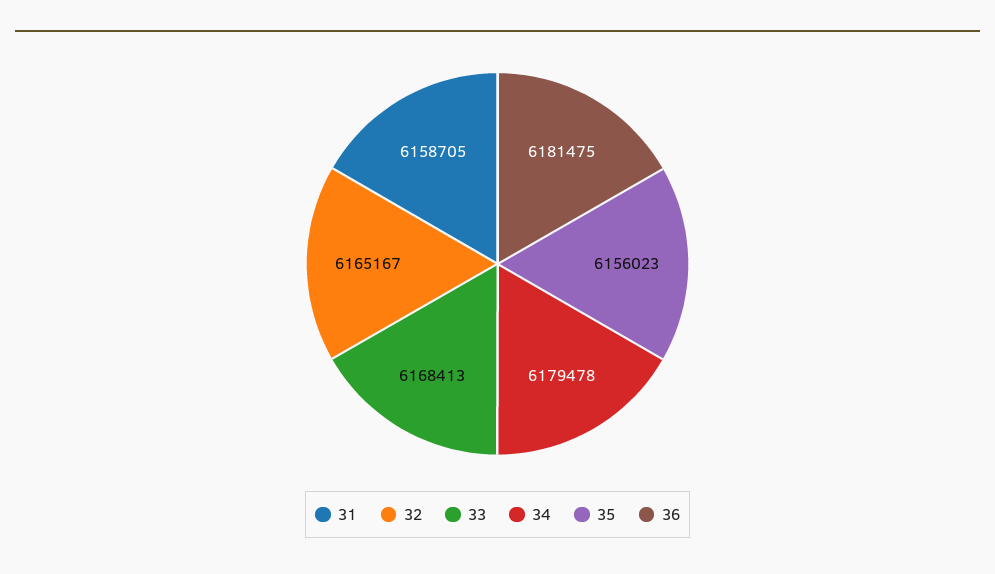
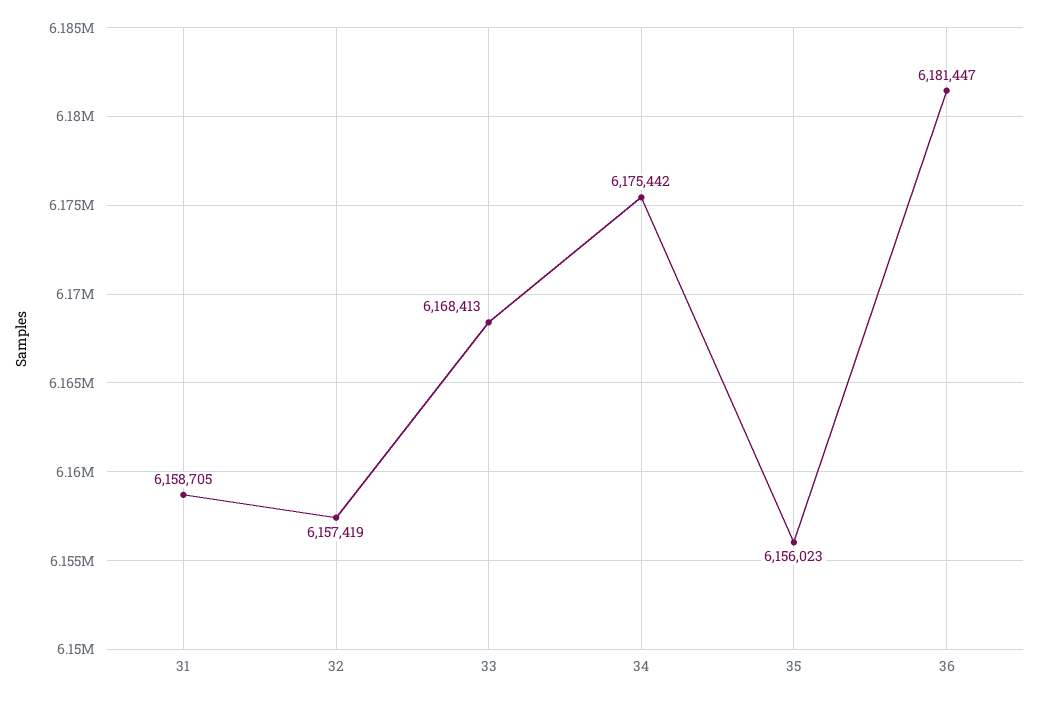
  {
    "31": 6158705,
-   "32": 6165167,
+   "32": 6157419,
    "33": 6168413,
-   "34": 6179478,
+   "34": 6175442,
    "35": 6156023,
-   "36": 6181475
+   "36": 6181447
  }

